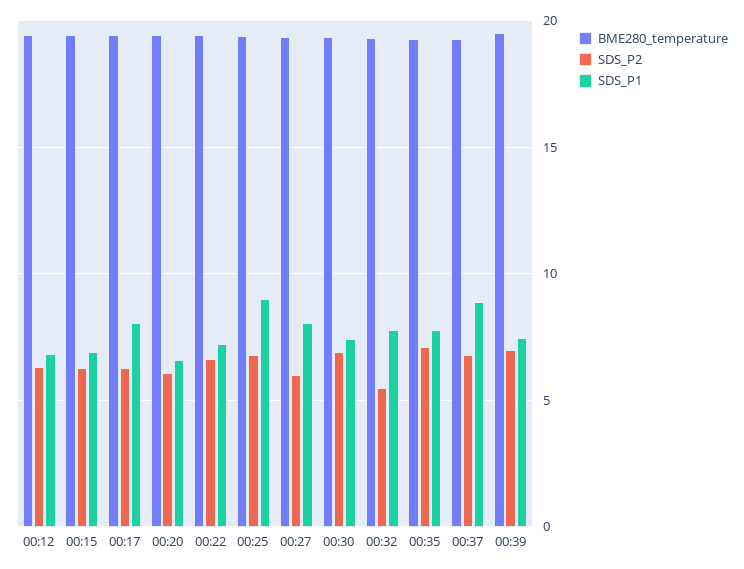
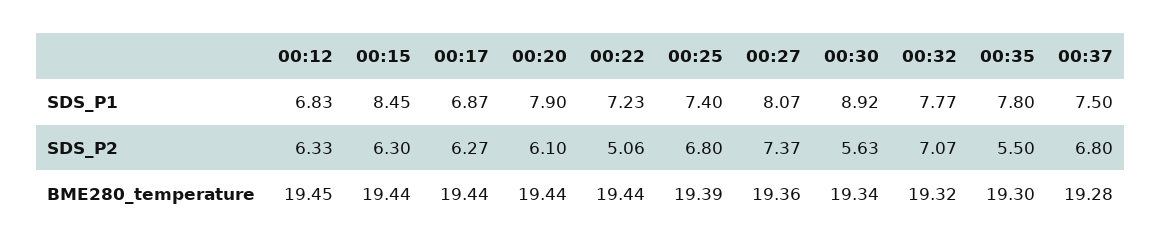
  {
    "BME280_temperature": {
      "00:12": 19.45,
      "00:15": 19.44,
      "00:17": 19.44,
      "00:20": 19.44,
      "00:22": 19.44,
      "00:25": 19.39,
      "00:27": 19.36,
      "00:30": 19.34,
      "00:32": 19.32,
      "00:35": 19.3,
-     "00:37": 19.28,
+     "00:37": 19.28
-     "00:39": 19.5
    },
    "SDS_P2": {
      "00:12": 6.33,
      "00:15": 6.3,
      "00:17": 6.27,
      "00:20": 6.1,
-     "00:22": 6.5,
+     "00:22": 5.06,
      "00:25": 6.8,
-     "00:27": 6,
+     "00:27": 7.37,
-     "00:30": 7,
+     "00:30": 5.63,
-     "00:32": 5.5,
+     "00:32": 7.07,
-     "00:35": 7,
+     "00:35": 5.5,
-     "00:37": 6.8,
+     "00:37": 6.8
-     "00:39": 7
    },
    "SDS_P1": {
      "00:12": 6.83,
-     "00:15": 7,
+     "00:15": 8.45,
-     "00:17": 8,
+     "00:17": 6.87,
-     "00:20": 6.5,
+     "00:20": 7.9,
      "00:22": 7.23,
-     "00:25": 9,
+     "00:25": 7.4,
      "00:27": 8.07,
-     "00:30": 7.5,
+     "00:30": 8.92,
      "00:32": 7.77,
      "00:35": 7.8,
-     "00:37": 9,
+     "00:37": 7.5
-     "00:39": 7.5
    }
  }

